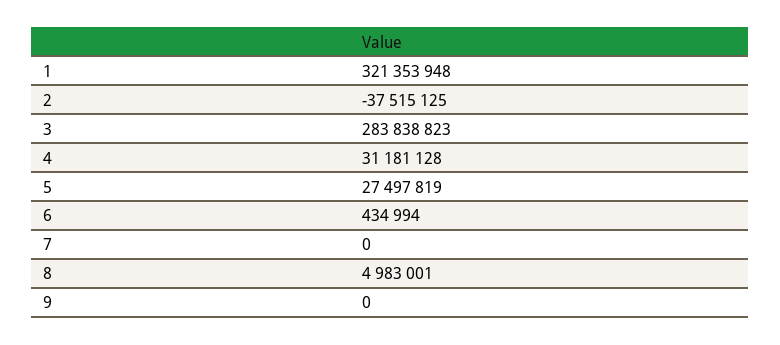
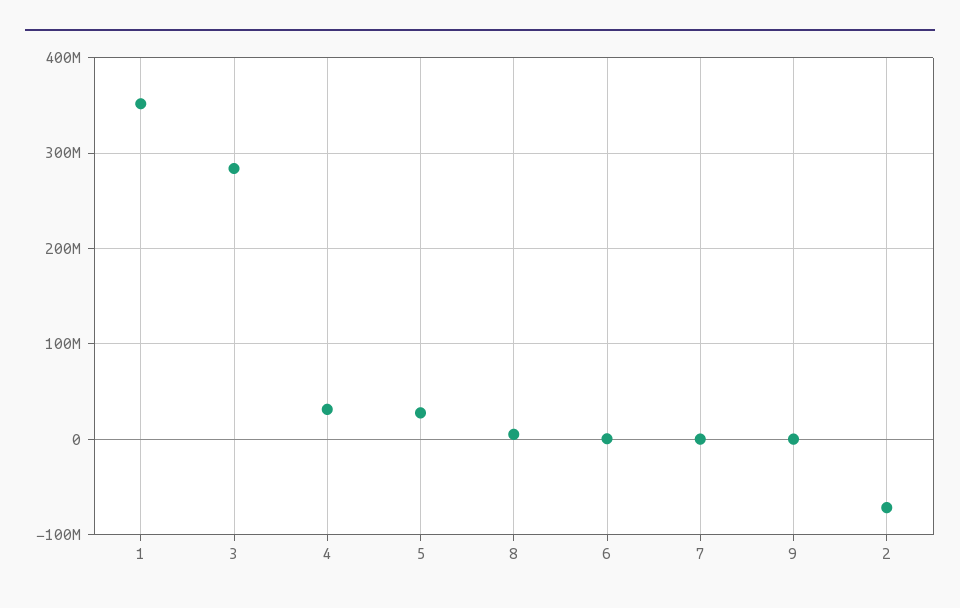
  {
-   "1": 321353948,
+   "1": 350000000,
-   "2": -37515125,
+   "2": -70000000,
    "3": 283838823,
    "4": 31181128,
    "5": 27497819,
    "6": 434994,
    "7": 0,
    "8": 4983001,
    "9": 0
  }

